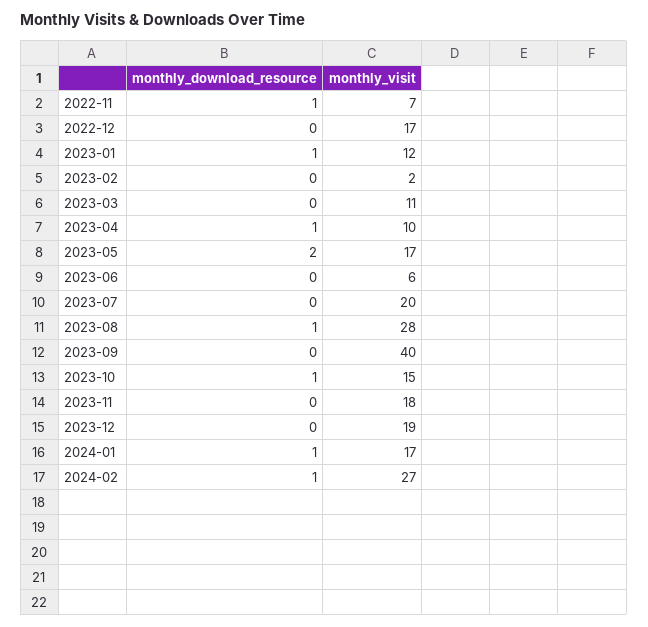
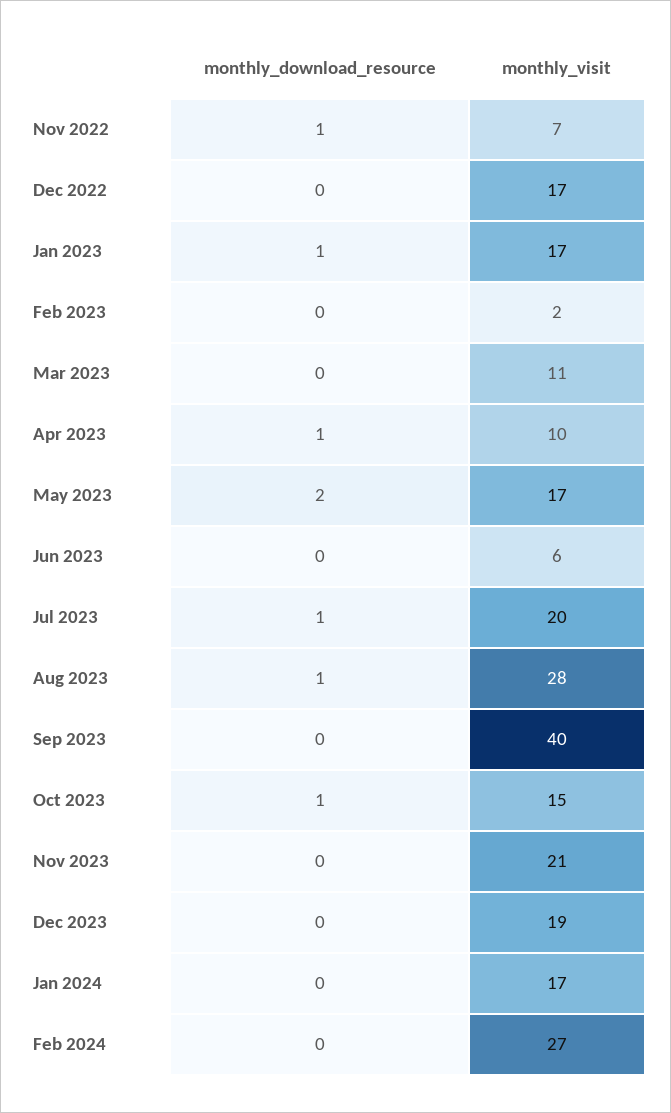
  {
    "monthly_download_resource": {
      "2022-11": 1,
      "2022-12": 0,
      "2023-01": 1,
      "2023-02": 0,
      "2023-03": 0,
      "2023-04": 1,
      "2023-05": 2,
      "2023-06": 0,
-     "2023-07": 0,
+     "2023-07": 1,
      "2023-08": 1,
      "2023-09": 0,
      "2023-10": 1,
      "2023-11": 0,
      "2023-12": 0,
-     "2024-01": 1,
+     "2024-01": 0,
-     "2024-02": 1
+     "2024-02": 0
    },
    "monthly_visit": {
      "2022-11": 7,
      "2022-12": 17,
-     "2023-01": 12,
+     "2023-01": 17,
      "2023-02": 2,
      "2023-03": 11,
      "2023-04": 10,
      "2023-05": 17,
      "2023-06": 6,
      "2023-07": 20,
      "2023-08": 28,
      "2023-09": 40,
      "2023-10": 15,
-     "2023-11": 18,
+     "2023-11": 21,
      "2023-12": 19,
      "2024-01": 17,
      "2024-02": 27
    }
  }

